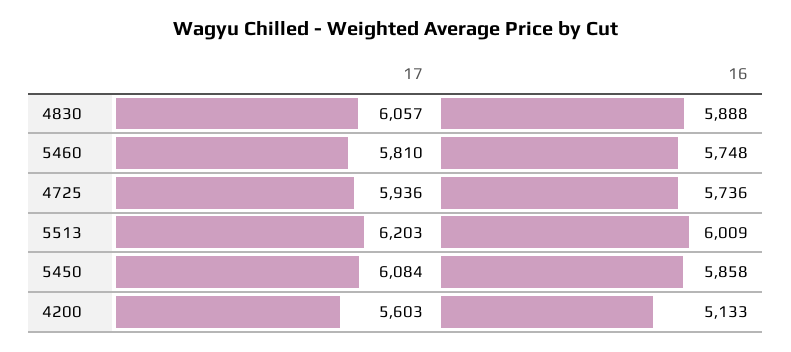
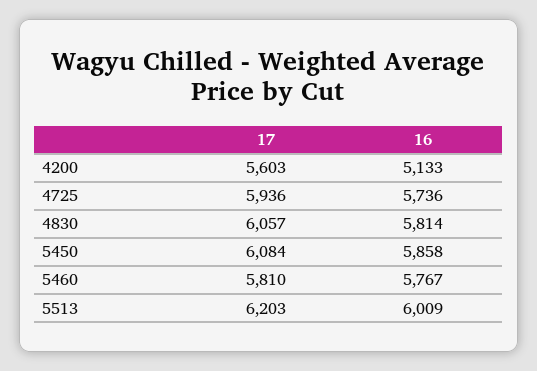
  {
    "17": {
      "4830": 6057,
      "5460": 5810,
      "4725": 5936,
      "5513": 6203,
      "5450": 6084,
      "4200": 5603
    },
    "16": {
-     "4830": 5888,
+     "4830": 5814,
-     "5460": 5748,
+     "5460": 5767,
      "4725": 5736,
      "5513": 6009,
      "5450": 5858,
      "4200": 5133
    }
  }

